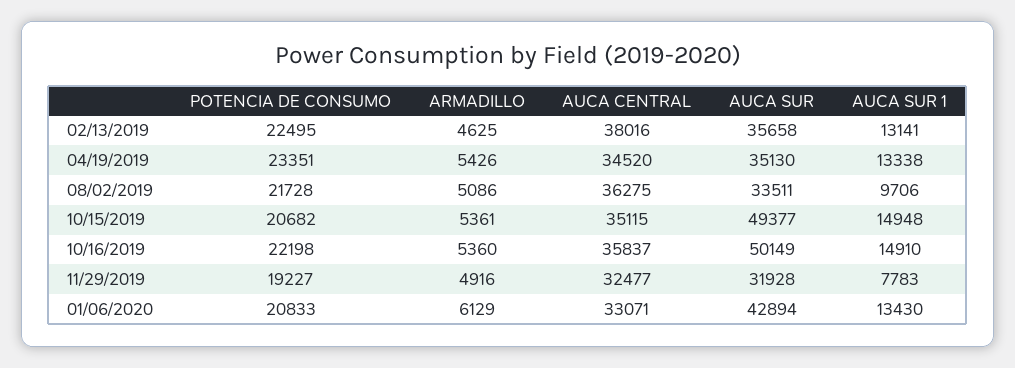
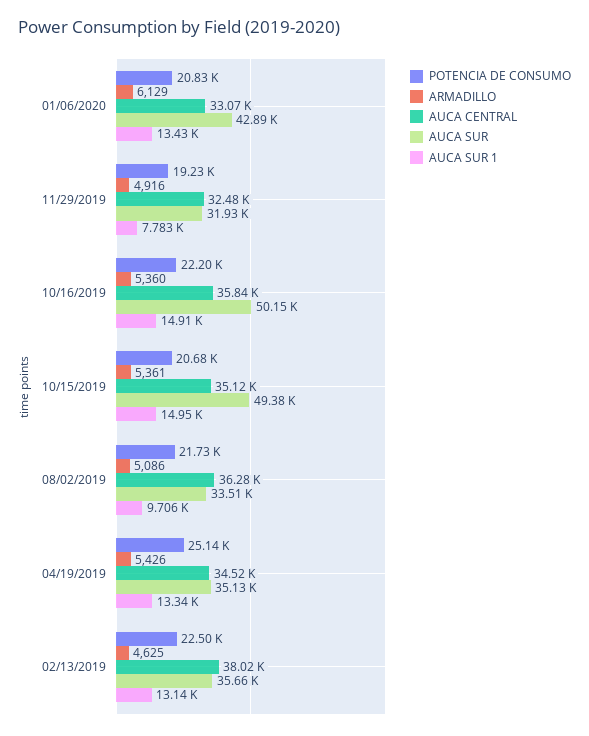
  {
    "POTENCIA DE CONSUMO": {
      "02/13/2019": 22495,
-     "04/19/2019": 23351,
+     "04/19/2019": 25140,
      "08/02/2019": 21728,
      "10/15/2019": 20682,
      "10/16/2019": 22198,
      "11/29/2019": 19227,
      "01/06/2020": 20833
    },
    "ARMADILLO": {
      "02/13/2019": 4625,
      "04/19/2019": 5426,
      "08/02/2019": 5086,
      "10/15/2019": 5361,
      "10/16/2019": 5360,
      "11/29/2019": 4916,
      "01/06/2020": 6129
    },
    "AUCA CENTRAL": {
      "02/13/2019": 38016,
      "04/19/2019": 34520,
      "08/02/2019": 36275,
      "10/15/2019": 35115,
      "10/16/2019": 35837,
      "11/29/2019": 32477,
      "01/06/2020": 33071
    },
    "AUCA SUR": {
      "02/13/2019": 35658,
      "04/19/2019": 35130,
      "08/02/2019": 33511,
      "10/15/2019": 49377,
      "10/16/2019": 50149,
      "11/29/2019": 31928,
      "01/06/2020": 42894
    },
    "AUCA SUR 1": {
      "02/13/2019": 13141,
      "04/19/2019": 13338,
      "08/02/2019": 9706,
      "10/15/2019": 14948,
      "10/16/2019": 14910,
      "11/29/2019": 7783,
      "01/06/2020": 13430
    }
  }

